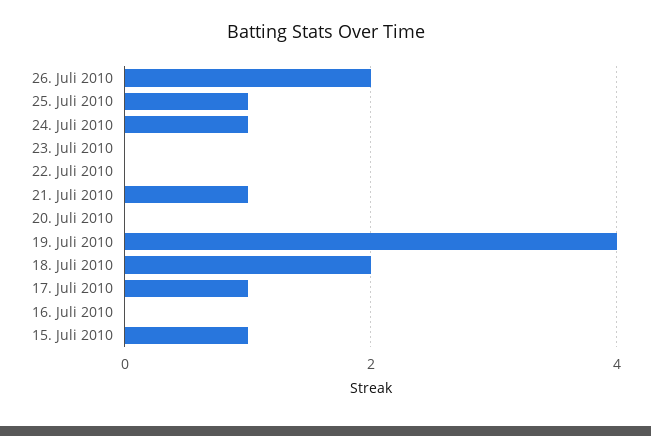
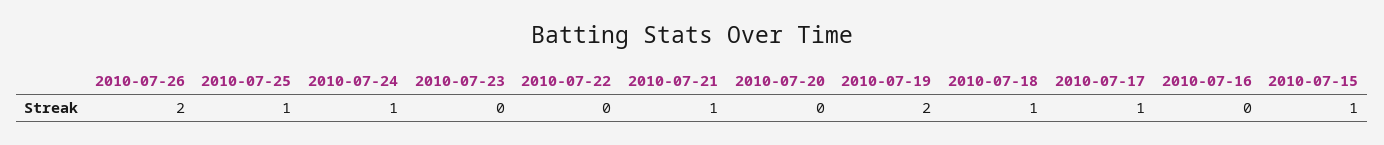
  {
    "26. Juli 2010": 2,
    "25. Juli 2010": 1,
    "24. Juli 2010": 1,
    "23. Juli 2010": 0,
    "22. Juli 2010": 0,
    "21. Juli 2010": 1,
    "20. Juli 2010": 0,
-   "19. Juli 2010": 4,
+   "19. Juli 2010": 2,
-   "18. Juli 2010": 2,
+   "18. Juli 2010": 1,
    "17. Juli 2010": 1,
    "16. Juli 2010": 0,
    "15. Juli 2010": 1
  }

